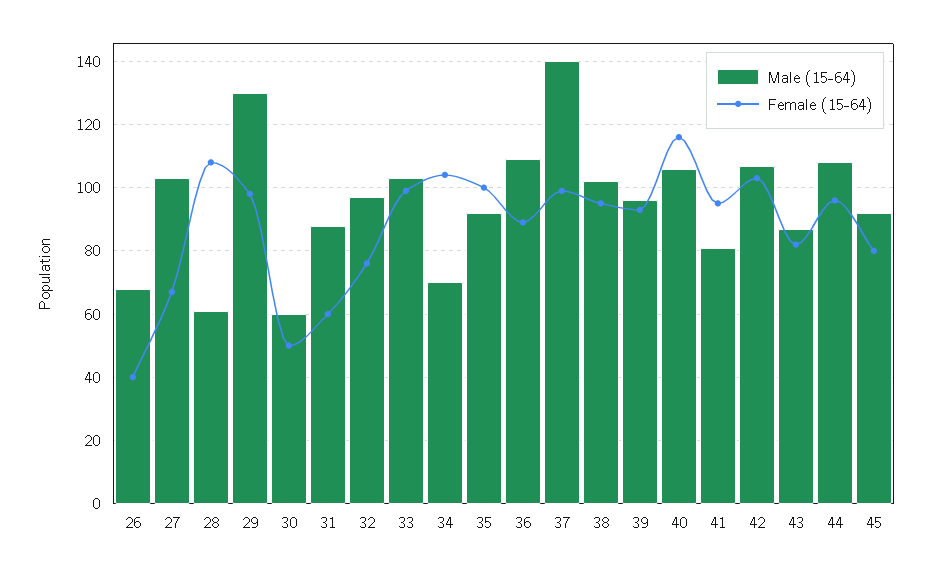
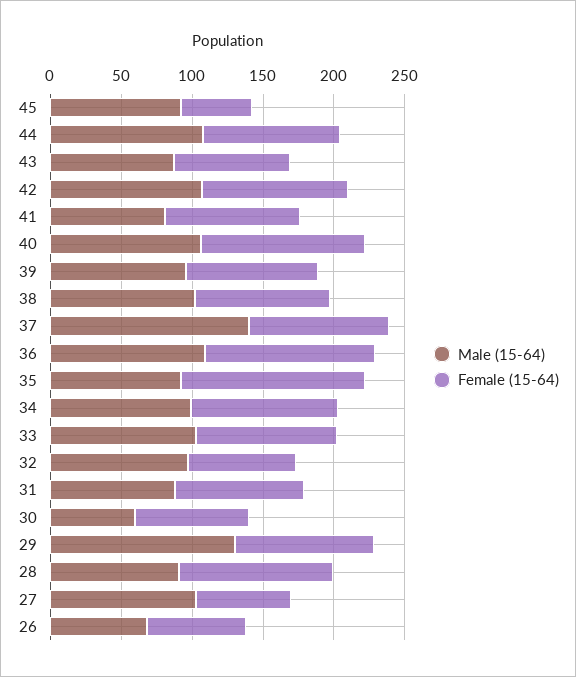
  {
    "Male (15-64)": {
      "26": 70,
      "27": 105,
-     "28": 60,
+     "28": 90,
      "29": 130,
      "30": 60,
      "31": 90,
      "32": 95,
      "33": 105,
-     "34": 70,
+     "34": 100,
      "35": 90,
      "36": 110,
      "37": 140,
      "38": 100,
      "39": 95,
      "40": 105,
      "41": 80,
      "42": 105,
      "43": 85,
      "44": 110,
      "45": 90
    },
    "Female (15-64)": {
-     "26": 40,
+     "26": 70,
      "27": 65,
      "28": 110,
      "29": 100,
-     "30": 50,
+     "30": 80,
-     "31": 60,
+     "31": 90,
      "32": 75,
      "33": 100,
      "34": 105,
-     "35": 100,
+     "35": 130,
-     "36": 90,
+     "36": 120,
      "37": 100,
      "38": 95,
      "39": 95,
      "40": 115,
      "41": 95,
      "42": 105,
      "43": 80,
      "44": 95,
-     "45": 80
+     "45": 50
    }
  }

